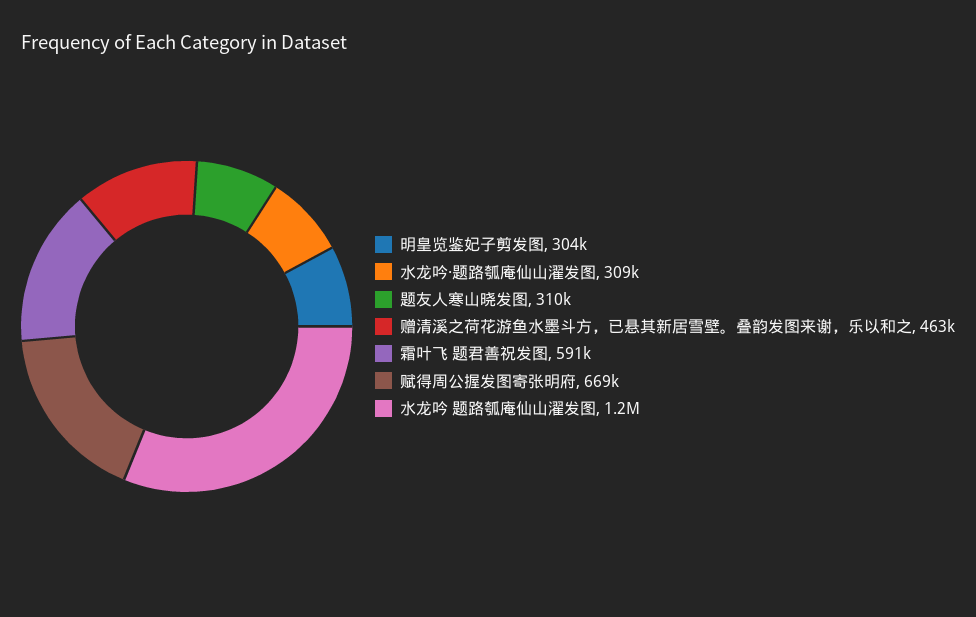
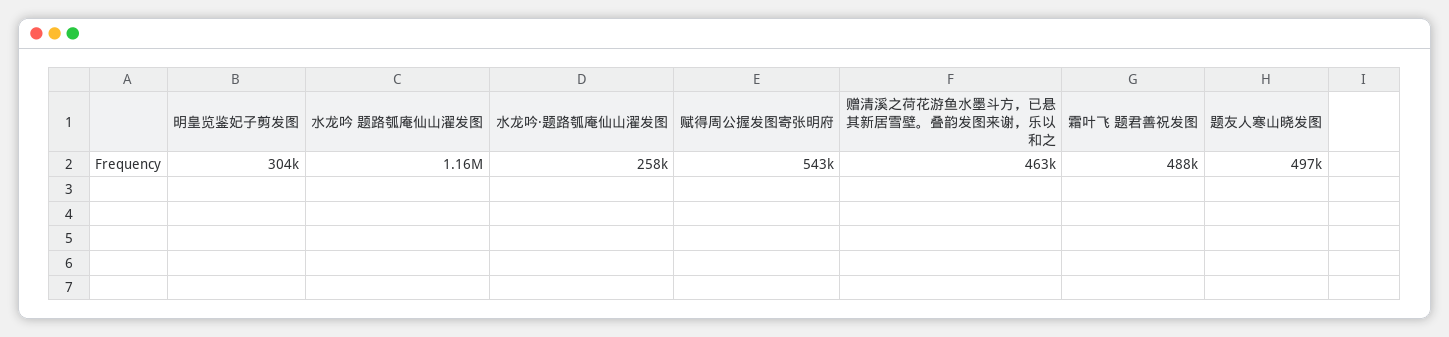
  {
    "明皇览鉴妃子剪发图": 304000,
-   "水龙吟·题路瓠庵仙山濯发图": 309000,
+   "水龙吟·题路瓠庵仙山濯发图": 258000,
-   "题友人寒山晓发图": 310000,
+   "题友人寒山晓发图": 497000,
    "赠清溪之荷花游鱼水墨斗方，已悬其新居雪壁。叠韵发图来谢，乐以和之": 463000,
-   "霜叶飞 题君善祝发图": 591000,
+   "霜叶飞 题君善祝发图": 488000,
-   "赋得周公握发图寄张明府": 669000,
+   "赋得周公握发图寄张明府": 543000,
    "水龙吟 题路瓠庵仙山濯发图": 1160000
  }

